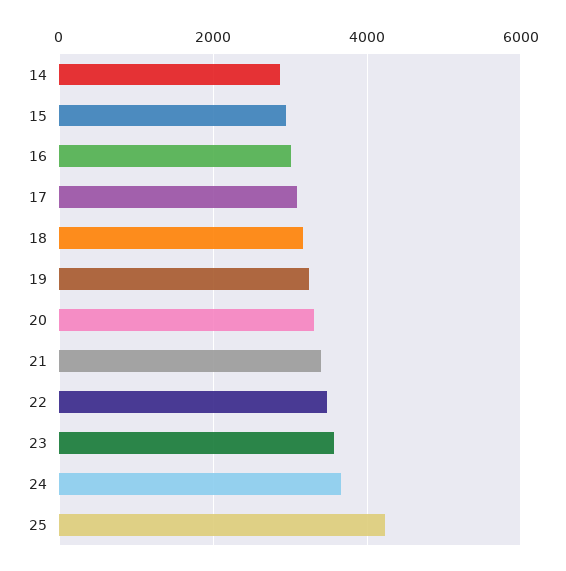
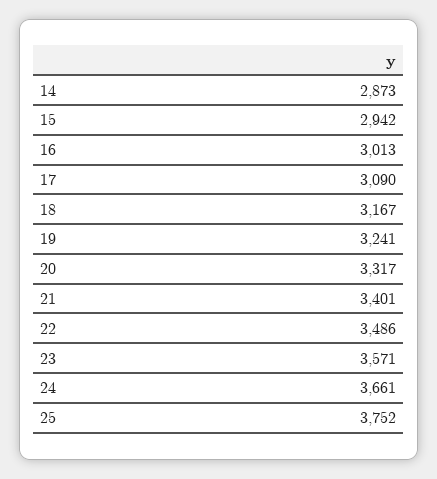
  {
    "14": 2873,
    "15": 2942,
    "16": 3013,
    "17": 3090,
    "18": 3167,
    "19": 3241,
    "20": 3317,
    "21": 3401,
    "22": 3486,
    "23": 3571,
    "24": 3661,
-   "25": 4200
+   "25": 3752
  }

